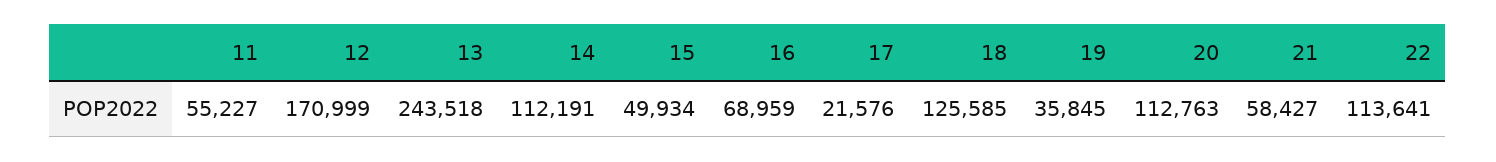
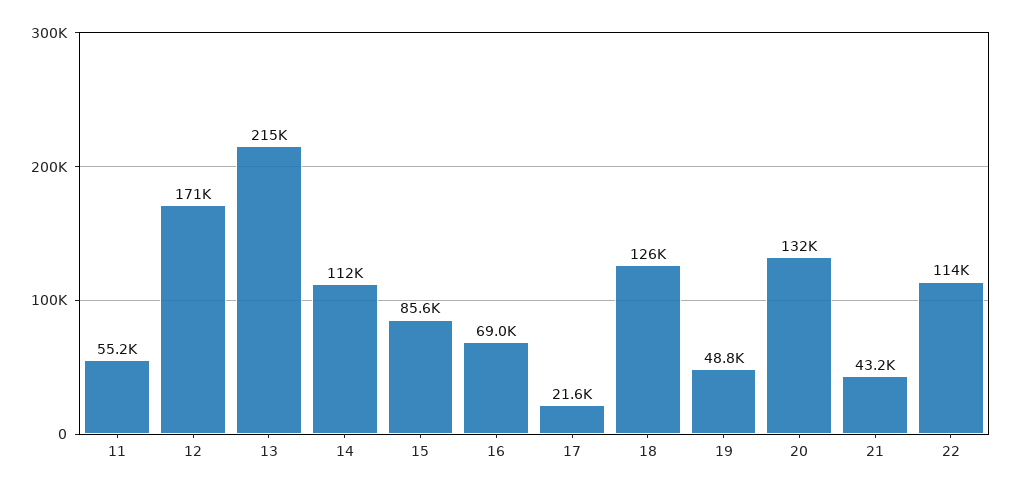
  {
    "11": 55227,
    "12": 170999,
-   "13": 243518,
+   "13": 215000,
    "14": 112191,
-   "15": 49934,
+   "15": 85600,
    "16": 68959,
    "17": 21576,
    "18": 125585,
-   "19": 35845,
+   "19": 48800,
-   "20": 112763,
+   "20": 132000,
-   "21": 58427,
+   "21": 43200,
    "22": 113641
  }

